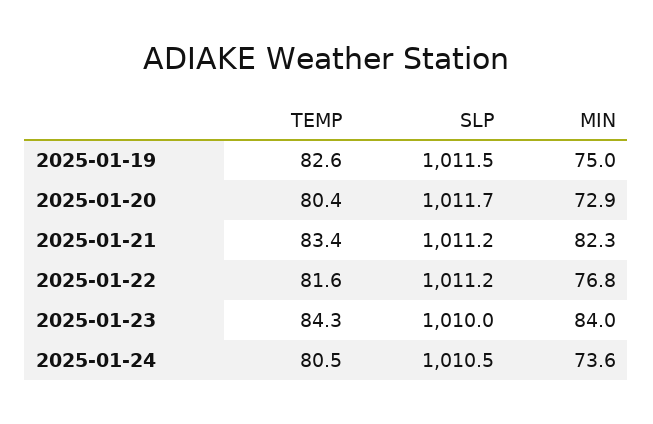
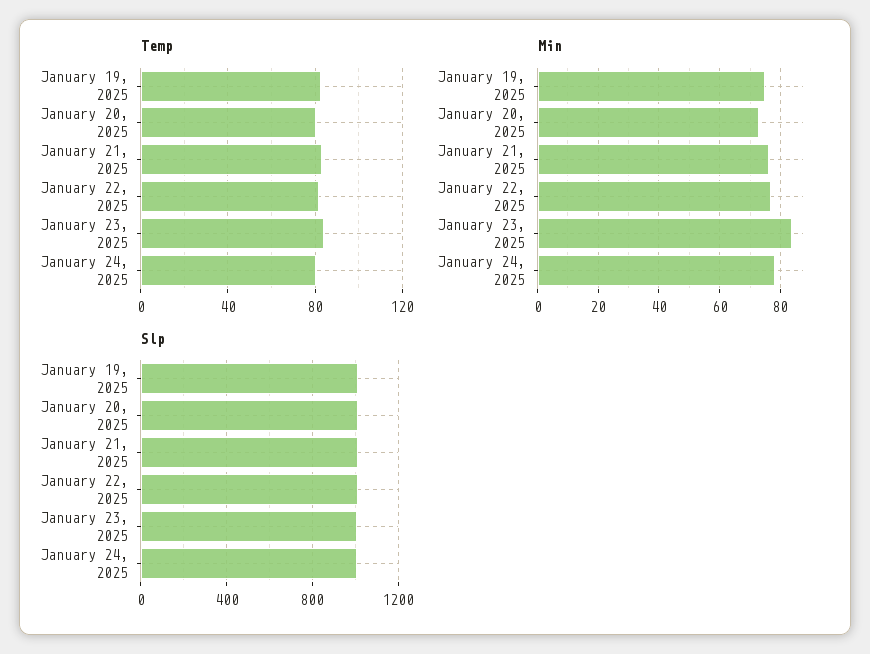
  {
    "TEMP": {
      "2025-01-19": 82.6,
      "2025-01-20": 80.4,
      "2025-01-21": 83.4,
      "2025-01-22": 81.6,
      "2025-01-23": 84.3,
      "2025-01-24": 80.5
    },
    "SLP": {
      "2025-01-19": 1011.5,
      "2025-01-20": 1011.7,
      "2025-01-21": 1011.2,
      "2025-01-22": 1011.2,
      "2025-01-23": 1010,
      "2025-01-24": 1010.5
    },
    "MIN": {
      "2025-01-19": 75,
      "2025-01-20": 72.9,
-     "2025-01-21": 82.3,
+     "2025-01-21": 76,
      "2025-01-22": 76.8,
      "2025-01-23": 84,
-     "2025-01-24": 73.6
+     "2025-01-24": 78
    }
  }

